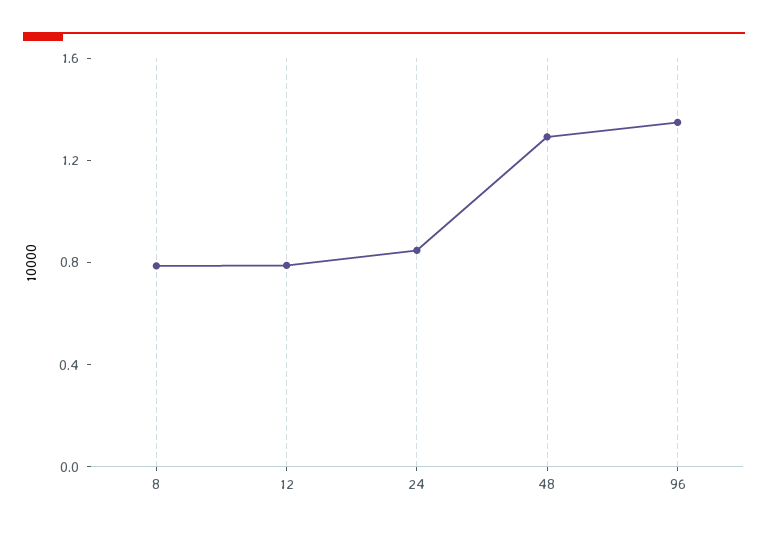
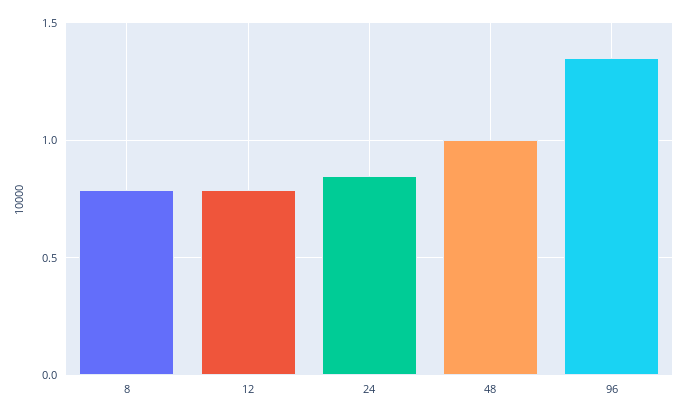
  {
    "8": 0.8,
    "12": 0.8,
    "24": 0.85,
-   "48": 1.3,
+   "48": 1,
    "96": 1.35
  }

